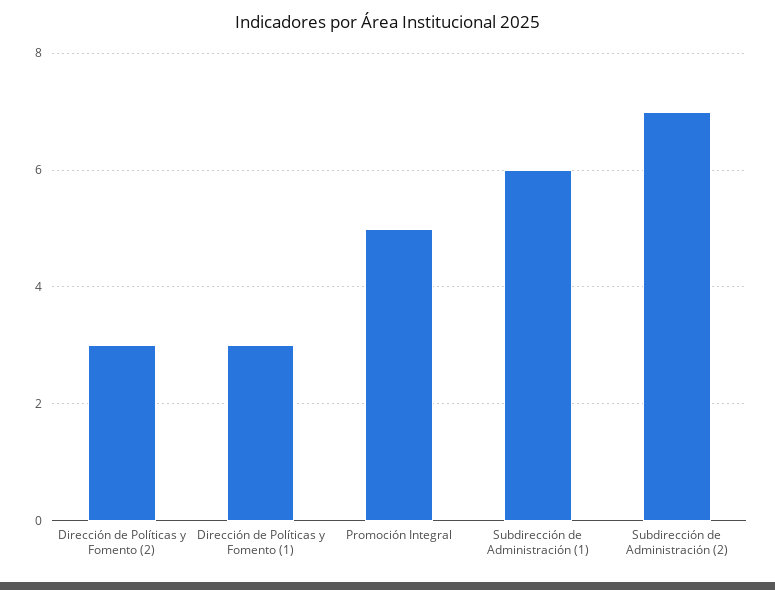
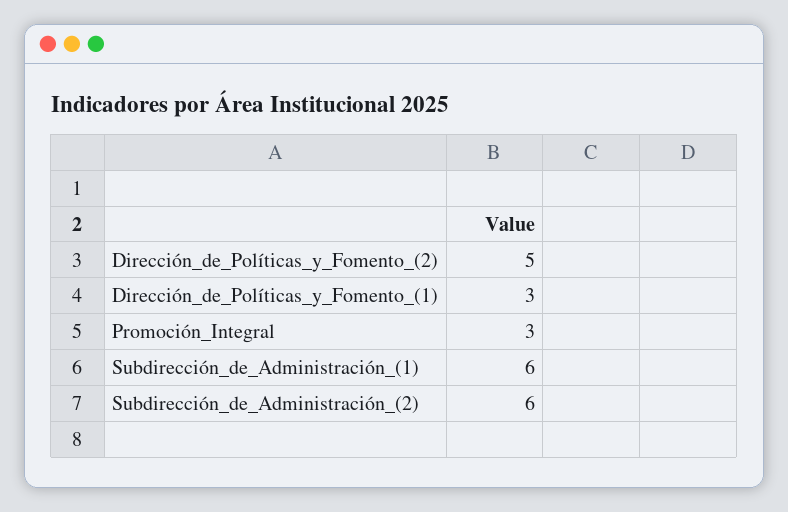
  {
-   "Dirección de Políticas y Fomento (2)": 3,
+   "Dirección de Políticas y Fomento (2)": 5,
    "Dirección de Políticas y Fomento (1)": 3,
-   "Promoción Integral": 5,
+   "Promoción Integral": 3,
    "Subdirección de Administración (1)": 6,
-   "Subdirección de Administración (2)": 7
+   "Subdirección de Administración (2)": 6
  }

